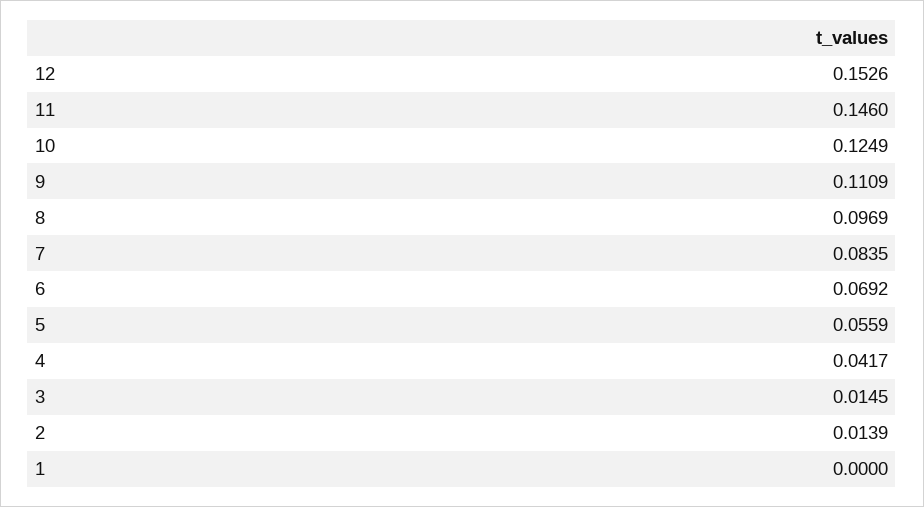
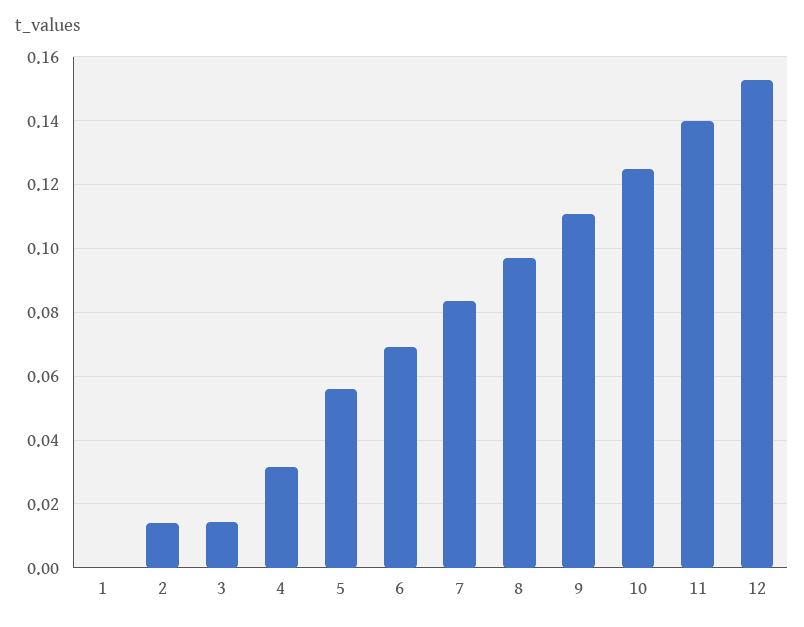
  {
    "12": 0.1526,
-   "11": 0.146,
+   "11": 0.14,
    "10": 0.1249,
    "9": 0.1109,
    "8": 0.0969,
    "7": 0.0835,
    "6": 0.0692,
    "5": 0.0559,
-   "4": 0.0417,
+   "4": 0.032,
    "3": 0.0145,
    "2": 0.0139,
    "1": 0
  }

